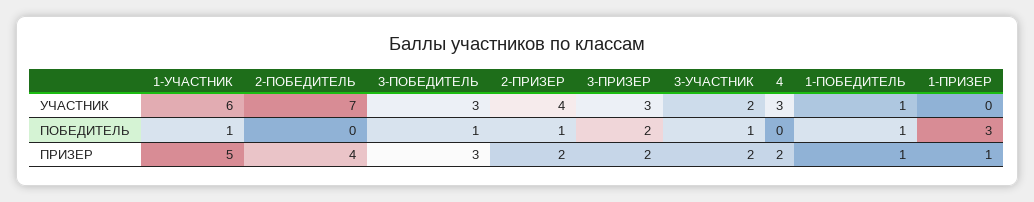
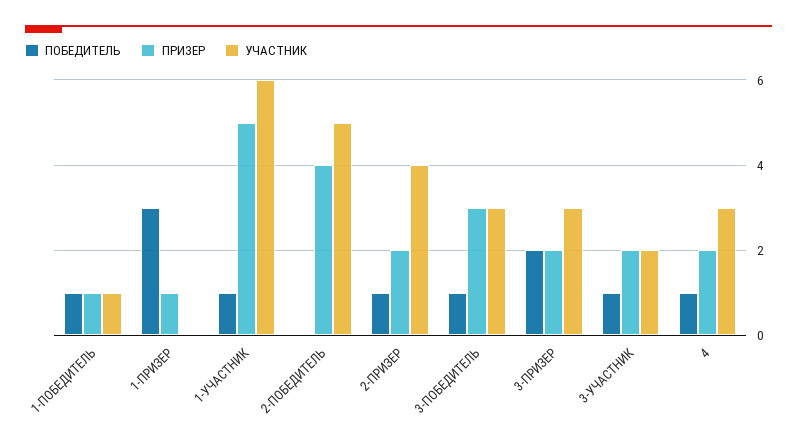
  {
    "УЧАСТНИК": {
      "1-УЧАСТНИК": 6,
-     "2-ПОБЕДИТЕЛЬ": 7,
+     "2-ПОБЕДИТЕЛЬ": 5,
      "3-ПОБЕДИТЕЛЬ": 3,
      "2-ПРИЗЕР": 4,
      "3-ПРИЗЕР": 3,
      "3-УЧАСТНИК": 2,
      "4": 3,
      "1-ПОБЕДИТЕЛЬ": 1,
      "1-ПРИЗЕР": 0
    },
    "ПОБЕДИТЕЛЬ": {
      "1-УЧАСТНИК": 1,
      "2-ПОБЕДИТЕЛЬ": 0,
      "3-ПОБЕДИТЕЛЬ": 1,
      "2-ПРИЗЕР": 1,
      "3-ПРИЗЕР": 2,
      "3-УЧАСТНИК": 1,
-     "4": 0,
+     "4": 1,
      "1-ПОБЕДИТЕЛЬ": 1,
      "1-ПРИЗЕР": 3
    },
    "ПРИЗЕР": {
      "1-УЧАСТНИК": 5,
      "2-ПОБЕДИТЕЛЬ": 4,
      "3-ПОБЕДИТЕЛЬ": 3,
      "2-ПРИЗЕР": 2,
      "3-ПРИЗЕР": 2,
      "3-УЧАСТНИК": 2,
      "4": 2,
      "1-ПОБЕДИТЕЛЬ": 1,
      "1-ПРИЗЕР": 1
    }
  }

